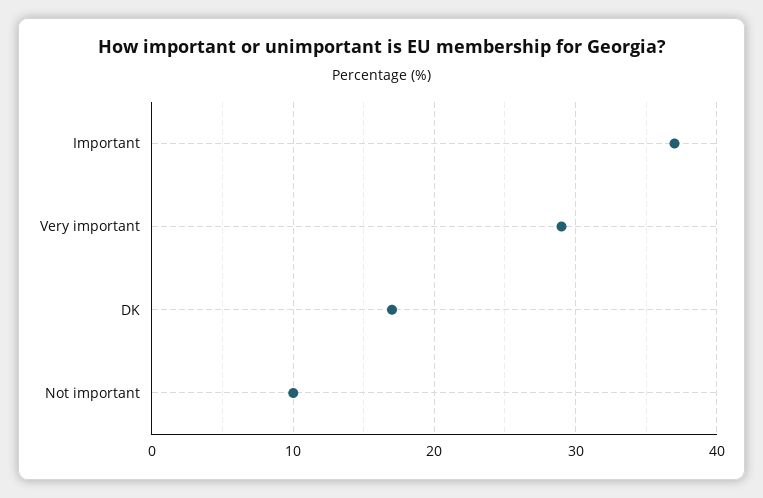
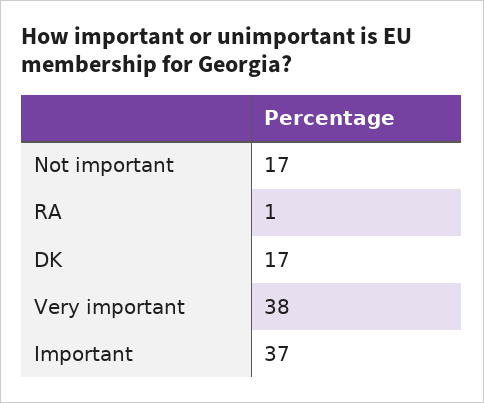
  {
    "Important": 37,
-   "Very important": 29,
+   "Very important": 38,
    "DK": 17,
-   "Not important": 10
+   "Not important": 17,
+   "RA": 1
  }

